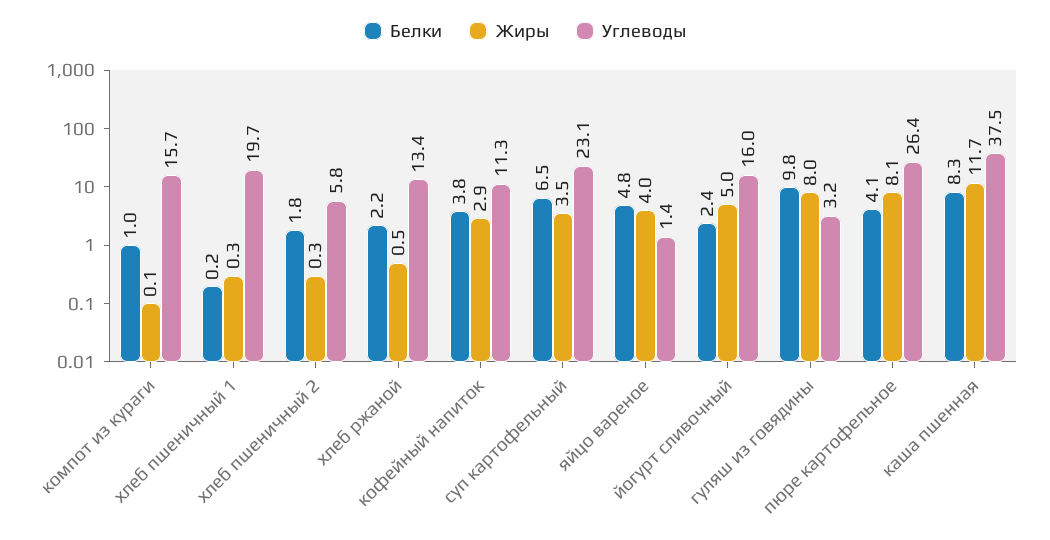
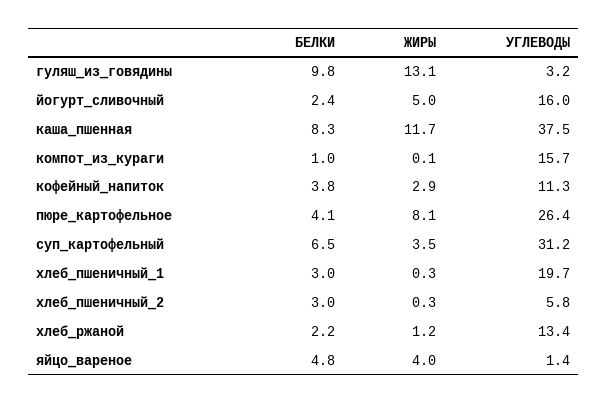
  {
    "Белки": {
      "компот из кураги": 1,
-     "хлеб пшеничный 1": 0.2,
+     "хлеб пшеничный 1": 3,
-     "хлеб пшеничный 2": 1.8,
+     "хлеб пшеничный 2": 3,
      "хлеб ржаной": 2.2,
      "кофейный напиток": 3.8,
      "суп картофельный": 6.5,
      "яйцо вареное": 4.8,
      "йогурт сливочный": 2.4,
      "гуляш из говядины": 9.8,
      "пюре картофельное": 4.1,
      "каша пшенная": 8.3
    },
    "Жиры": {
      "компот из кураги": 0.1,
      "хлеб пшеничный 1": 0.3,
      "хлеб пшеничный 2": 0.3,
-     "хлеб ржаной": 0.5,
+     "хлеб ржаной": 1.2,
      "кофейный напиток": 2.9,
      "суп картофельный": 3.5,
      "яйцо вареное": 4,
      "йогурт сливочный": 5,
-     "гуляш из говядины": 8,
+     "гуляш из говядины": 13.1,
      "пюре картофельное": 8.1,
      "каша пшенная": 11.7
    },
    "Углеводы": {
      "компот из кураги": 15.7,
      "хлеб пшеничный 1": 19.7,
      "хлеб пшеничный 2": 5.8,
      "хлеб ржаной": 13.4,
      "кофейный напиток": 11.3,
-     "суп картофельный": 23.1,
+     "суп картофельный": 31.2,
      "яйцо вареное": 1.4,
      "йогурт сливочный": 16,
      "гуляш из говядины": 3.2,
      "пюре картофельное": 26.4,
      "каша пшенная": 37.5
    }
  }

